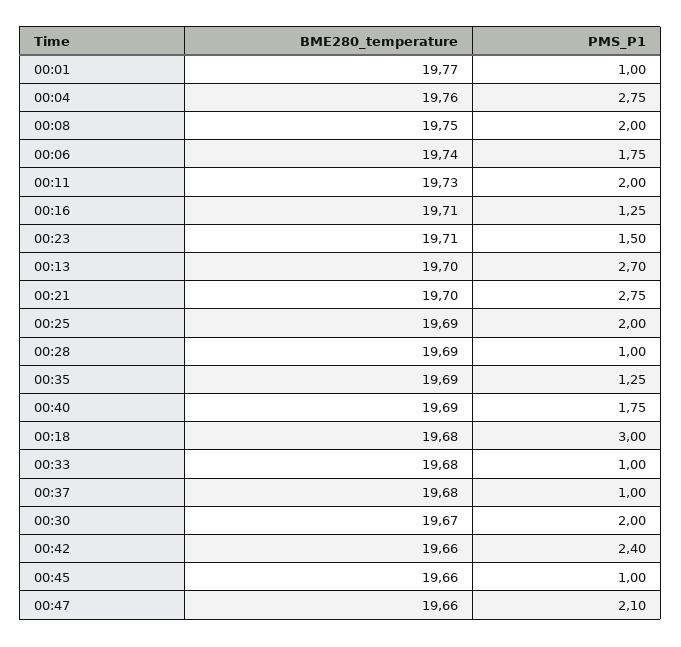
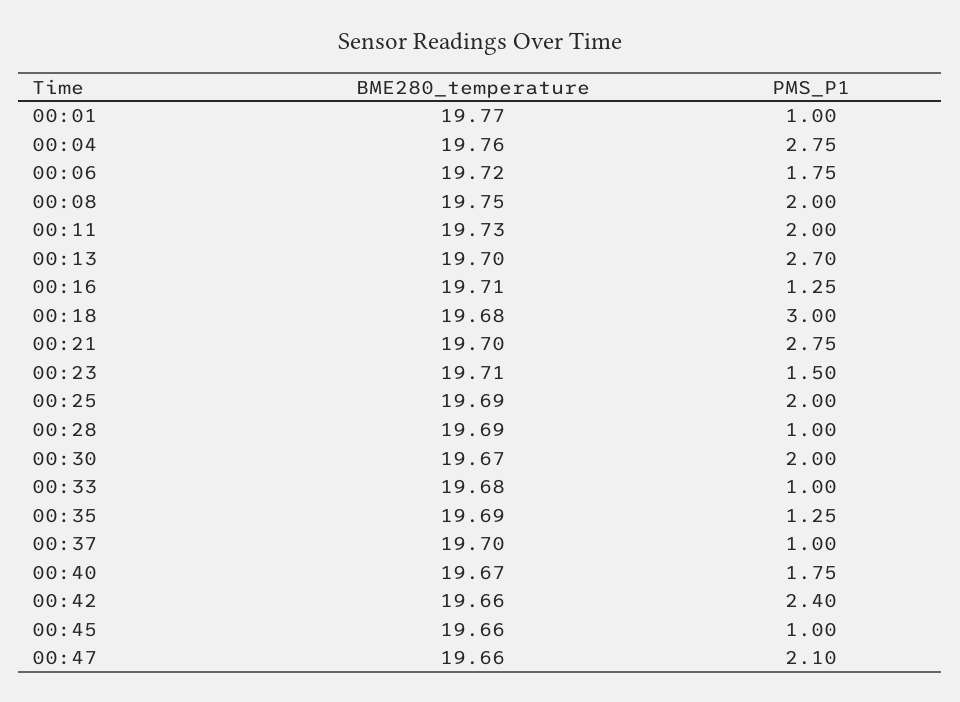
  {
    "BME280_temperature": {
      "00:01": 19.77,
      "00:04": 19.76,
      "00:08": 19.75,
-     "00:06": 19.74,
+     "00:06": 19.72,
      "00:11": 19.73,
      "00:16": 19.71,
      "00:23": 19.71,
      "00:13": 19.7,
      "00:21": 19.7,
      "00:25": 19.69,
      "00:28": 19.69,
      "00:35": 19.69,
-     "00:40": 19.69,
+     "00:40": 19.67,
      "00:18": 19.68,
      "00:33": 19.68,
-     "00:37": 19.68,
+     "00:37": 19.7,
      "00:30": 19.67,
      "00:42": 19.66,
      "00:45": 19.66,
      "00:47": 19.66
    },
    "PMS_P1": {
      "00:01": 1,
      "00:04": 2.75,
      "00:08": 2,
      "00:06": 1.75,
      "00:11": 2,
      "00:16": 1.25,
      "00:23": 1.5,
      "00:13": 2.7,
      "00:21": 2.75,
      "00:25": 2,
      "00:28": 1,
      "00:35": 1.25,
      "00:40": 1.75,
      "00:18": 3,
      "00:33": 1,
      "00:37": 1,
      "00:30": 2,
      "00:42": 2.4,
      "00:45": 1,
      "00:47": 2.1
    }
  }

